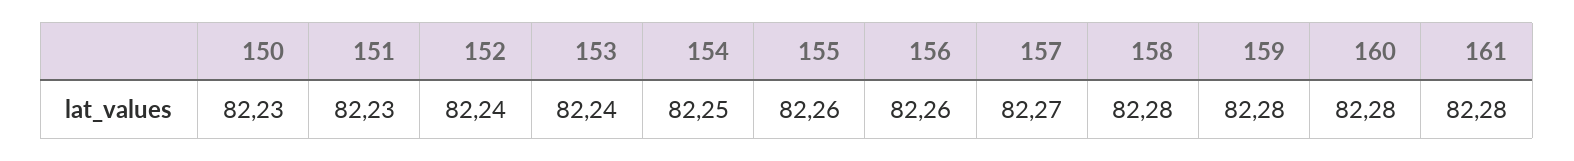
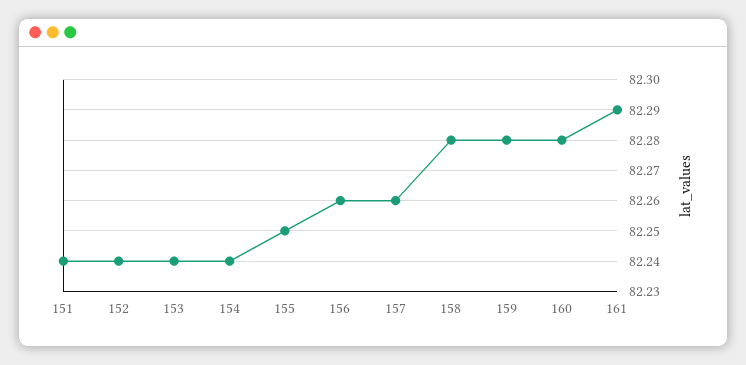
  {
-   "150": 82.23,
-   "151": 82.23,
+   "151": 82.24,
    "152": 82.24,
    "153": 82.24,
-   "154": 82.25,
+   "154": 82.24,
-   "155": 82.26,
+   "155": 82.25,
    "156": 82.26,
-   "157": 82.27,
+   "157": 82.26,
    "158": 82.28,
    "159": 82.28,
    "160": 82.28,
-   "161": 82.28
+   "161": 82.29
  }

